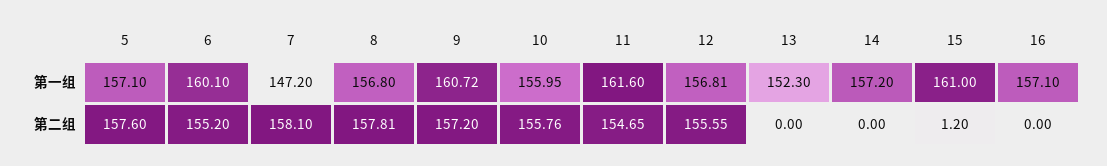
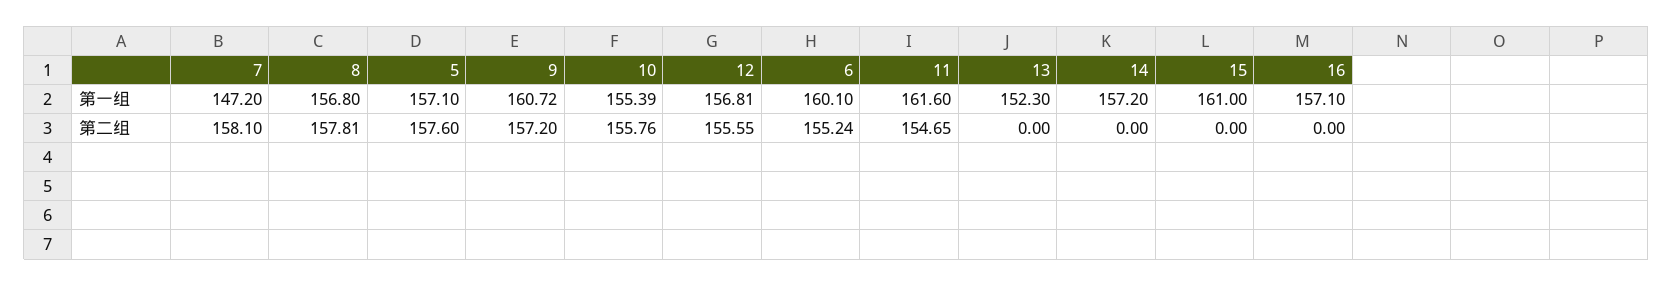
  {
    "5": {
      "第一组": 157.1,
      "第二组": 157.6
    },
    "6": {
      "第一组": 160.1,
-     "第二组": 155.2
+     "第二组": 155.24
    },
    "7": {
      "第一组": 147.2,
      "第二组": 158.1
    },
    "8": {
      "第一组": 156.8,
      "第二组": 157.81
    },
    "9": {
      "第一组": 160.72,
      "第二组": 157.2
    },
    "10": {
-     "第一组": 155.95,
+     "第一组": 155.39,
      "第二组": 155.76
    },
    "11": {
      "第一组": 161.6,
      "第二组": 154.65
    },
    "12": {
      "第一组": 156.81,
      "第二组": 155.55
    },
    "13": {
      "第一组": 152.3,
      "第二组": 0
    },
    "14": {
      "第一组": 157.2,
      "第二组": 0
    },
    "15": {
      "第一组": 161,
-     "第二组": 1.2
+     "第二组": 0
    },
    "16": {
      "第一组": 157.1,
      "第二组": 0
    }
  }

